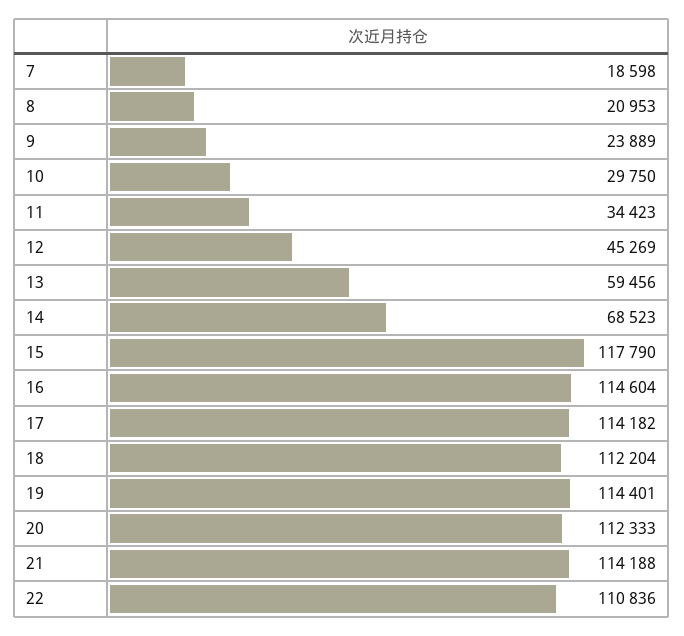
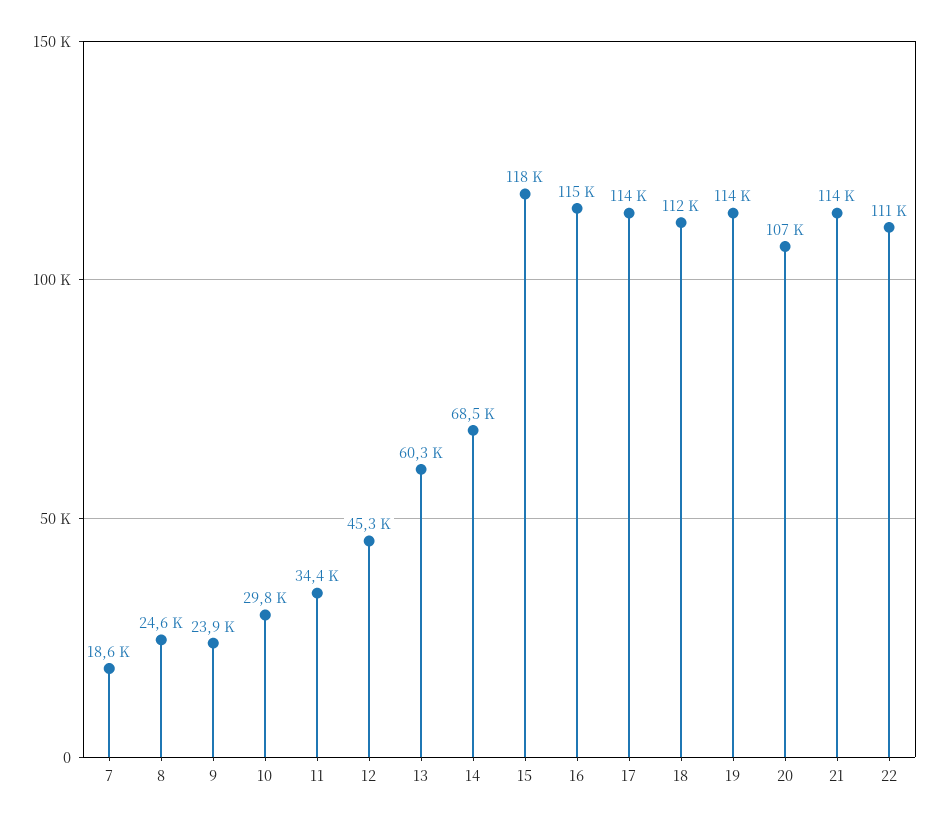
  {
    "7": 18598,
-   "8": 20953,
+   "8": 24600,
    "9": 23889,
    "10": 29750,
    "11": 34423,
    "12": 45269,
-   "13": 59456,
+   "13": 60300,
    "14": 68523,
    "15": 117790,
    "16": 114604,
    "17": 114182,
    "18": 112204,
    "19": 114401,
-   "20": 112333,
+   "20": 107000,
    "21": 114188,
    "22": 110836
  }

